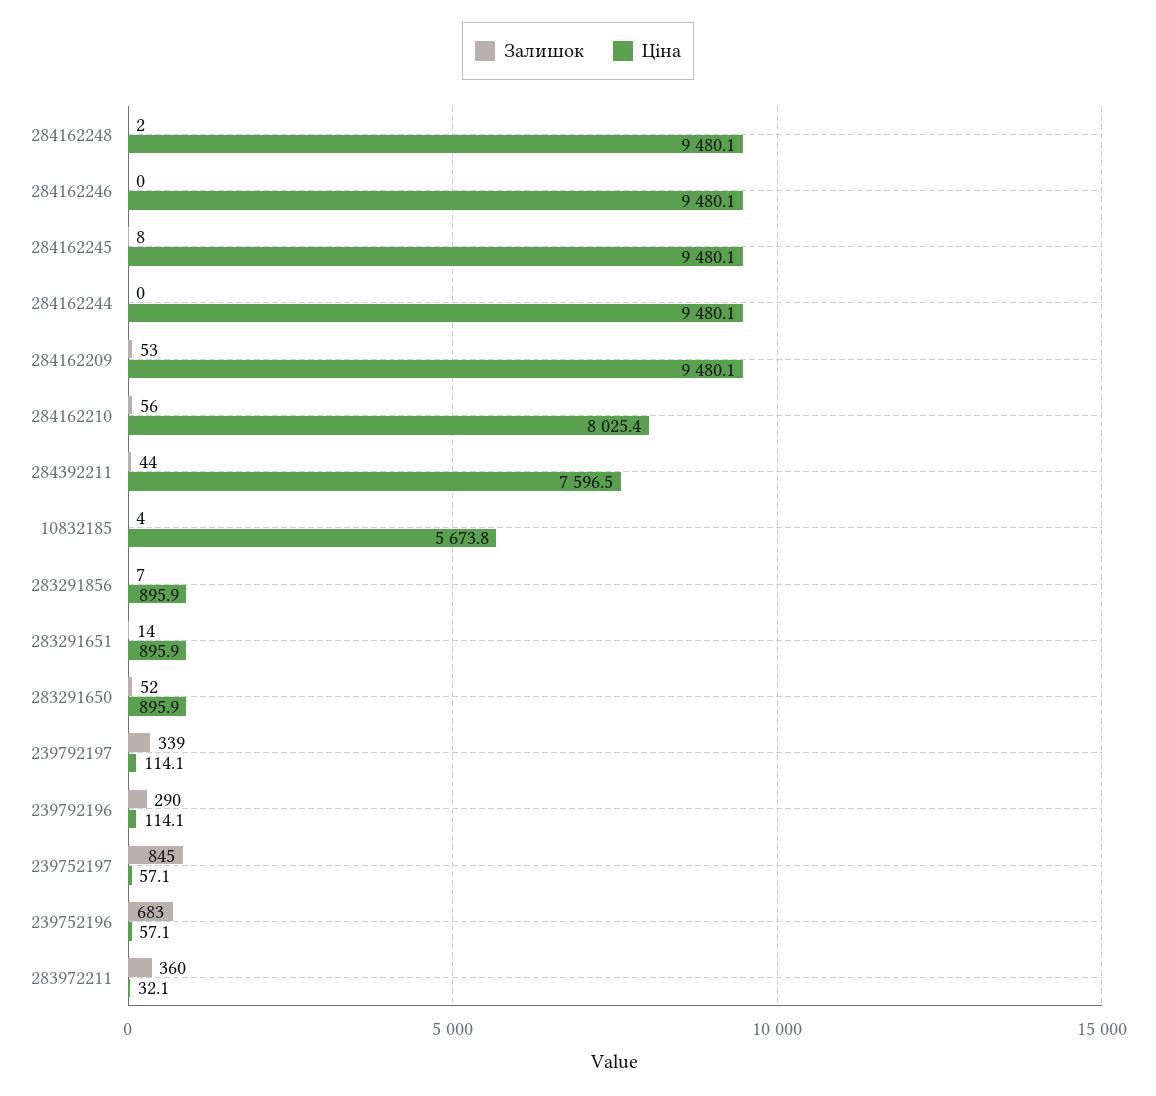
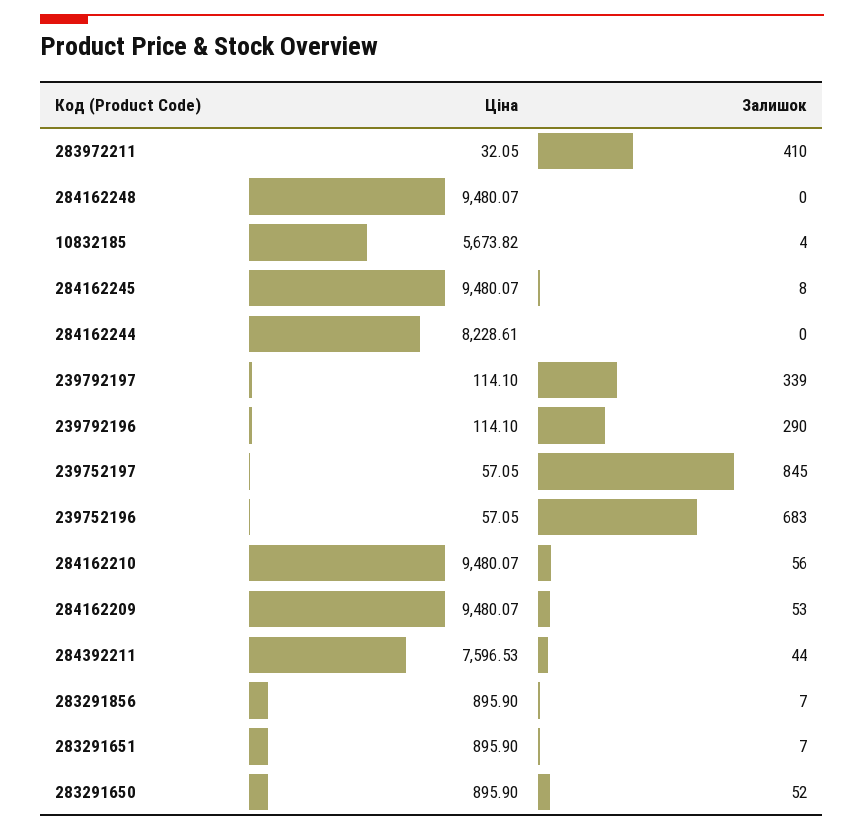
  {
    "Залишок": {
-     "284162248": 2,
+     "284162248": 0,
-     "284162246": 0,
      "284162245": 8,
      "284162244": 0,
      "284162209": 53,
      "284162210": 56,
      "284392211": 44,
      "10832185": 4,
      "283291856": 7,
-     "283291651": 14,
+     "283291651": 7,
      "283291650": 52,
      "239792197": 339,
      "239792196": 290,
      "239752197": 845,
      "239752196": 683,
-     "283972211": 360
+     "283972211": 410
    },
    "Ціна": {
      "284162248": 9480.07,
-     "284162246": 9480.1,
      "284162245": 9480.07,
-     "284162244": 9480.1,
+     "284162244": 8228.61,
      "284162209": 9480.07,
-     "284162210": 8025.4,
+     "284162210": 9480.07,
      "284392211": 7596.53,
      "10832185": 5673.82,
      "283291856": 895.9,
      "283291651": 895.9,
      "283291650": 895.9,
      "239792197": 114.1,
      "239792196": 114.1,
      "239752197": 57.05,
      "239752196": 57.05,
      "283972211": 32.05
    }
  }

